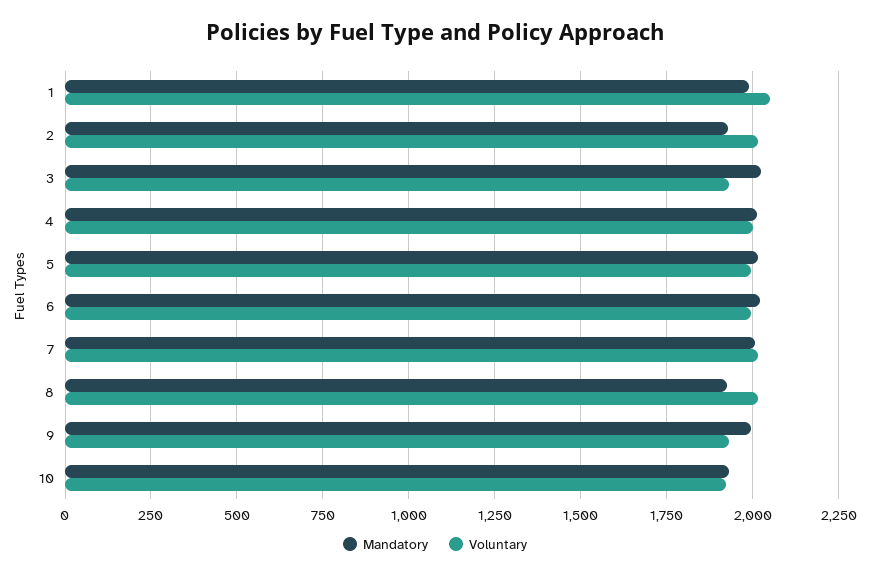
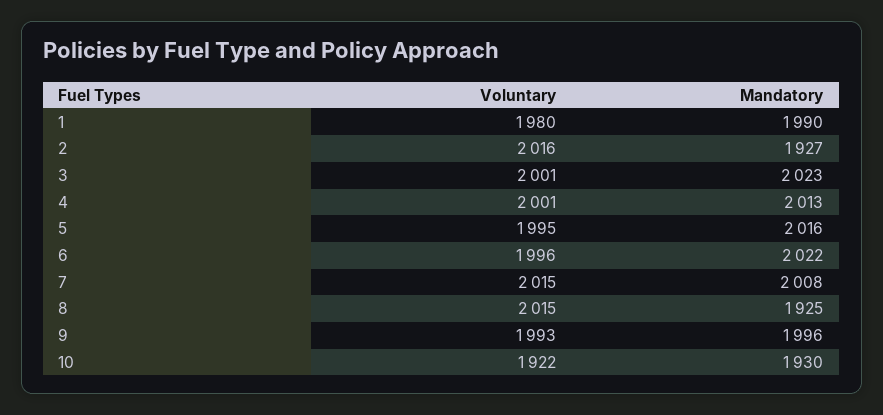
  {
    "Mandatory": {
      "1": 1990,
      "2": 1927,
      "3": 2023,
      "4": 2013,
      "5": 2016,
      "6": 2022,
      "7": 2008,
      "8": 1925,
      "9": 1996,
      "10": 1930
    },
    "Voluntary": {
-     "1": 2050,
+     "1": 1980,
      "2": 2016,
-     "3": 1925,
+     "3": 2001,
      "4": 2001,
      "5": 1995,
      "6": 1996,
      "7": 2015,
      "8": 2015,
-     "9": 1925,
+     "9": 1993,
      "10": 1922
    }
  }

